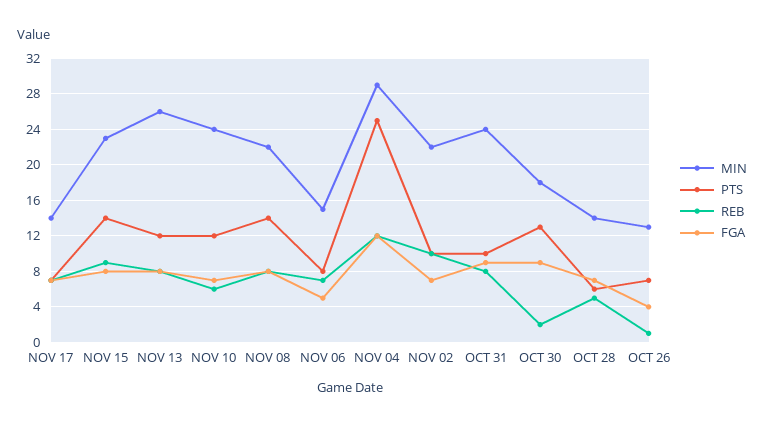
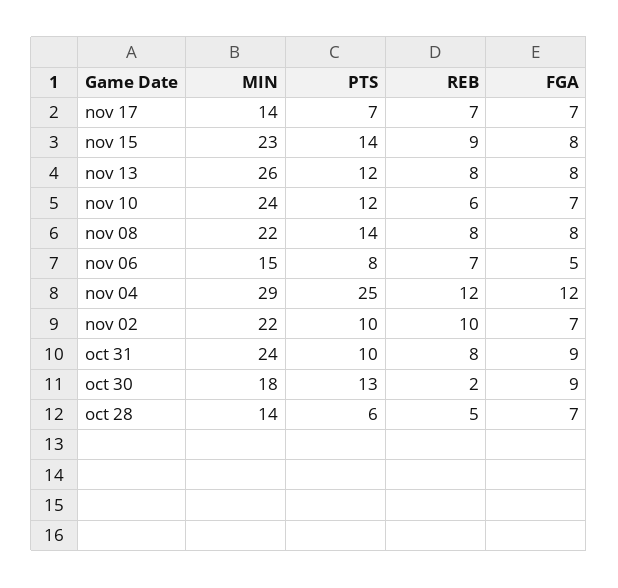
  {
    "MIN": {
      "NOV 17": 14,
      "NOV 15": 23,
      "NOV 13": 26,
      "NOV 10": 24,
      "NOV 08": 22,
      "NOV 06": 15,
      "NOV 04": 29,
      "NOV 02": 22,
      "OCT 31": 24,
      "OCT 30": 18,
-     "OCT 28": 14,
+     "OCT 28": 14
-     "OCT 26": 13
    },
    "PTS": {
      "NOV 17": 7,
      "NOV 15": 14,
      "NOV 13": 12,
      "NOV 10": 12,
      "NOV 08": 14,
      "NOV 06": 8,
      "NOV 04": 25,
      "NOV 02": 10,
      "OCT 31": 10,
      "OCT 30": 13,
-     "OCT 28": 6,
+     "OCT 28": 6
-     "OCT 26": 7
    },
    "REB": {
      "NOV 17": 7,
      "NOV 15": 9,
      "NOV 13": 8,
      "NOV 10": 6,
      "NOV 08": 8,
      "NOV 06": 7,
      "NOV 04": 12,
      "NOV 02": 10,
      "OCT 31": 8,
      "OCT 30": 2,
-     "OCT 28": 5,
+     "OCT 28": 5
-     "OCT 26": 1
    },
    "FGA": {
      "NOV 17": 7,
      "NOV 15": 8,
      "NOV 13": 8,
      "NOV 10": 7,
      "NOV 08": 8,
      "NOV 06": 5,
      "NOV 04": 12,
      "NOV 02": 7,
      "OCT 31": 9,
      "OCT 30": 9,
-     "OCT 28": 7,
+     "OCT 28": 7
-     "OCT 26": 4
    }
  }

